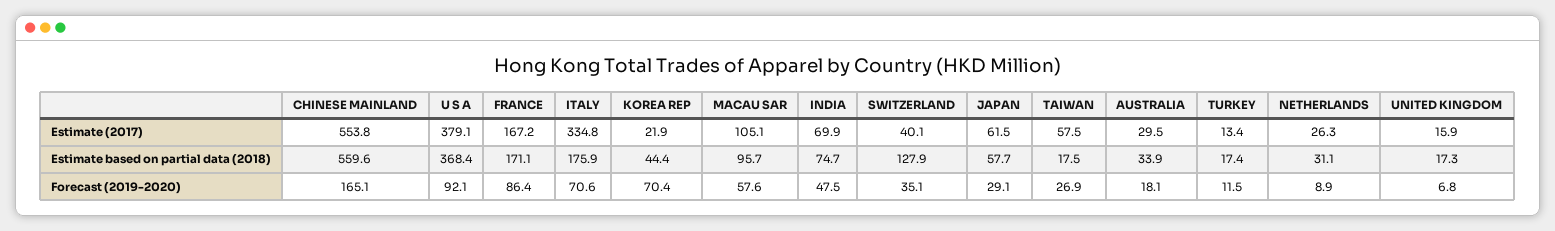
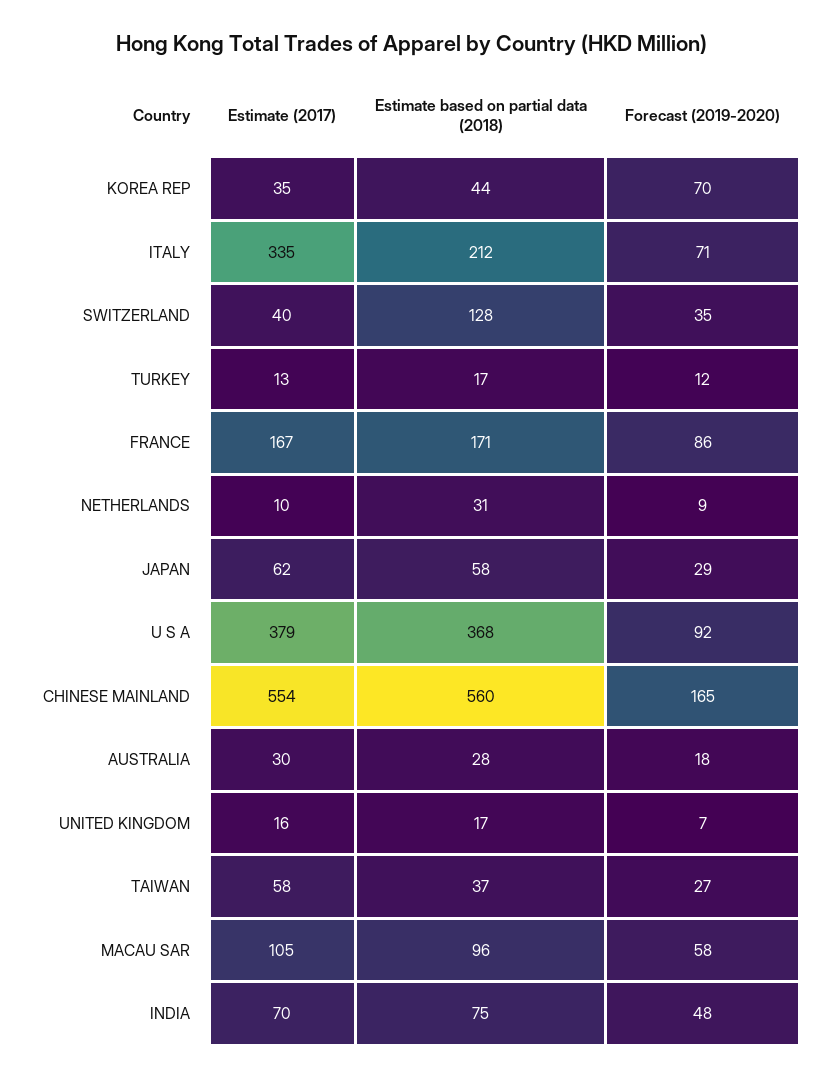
  {
    "CHINESE MAINLAND": {
      "Estimate (2017)": 553.8,
      "Estimate based on partial data (2018)": 559.6,
      "Forecast (2019-2020)": 165.1
    },
    "U S A": {
      "Estimate (2017)": 379.1,
      "Estimate based on partial data (2018)": 368.4,
      "Forecast (2019-2020)": 92.1
    },
    "FRANCE": {
      "Estimate (2017)": 167.2,
      "Estimate based on partial data (2018)": 171.1,
      "Forecast (2019-2020)": 86.4
    },
    "ITALY": {
      "Estimate (2017)": 334.8,
-     "Estimate based on partial data (2018)": 175.9,
+     "Estimate based on partial data (2018)": 212,
      "Forecast (2019-2020)": 70.6
    },
    "KOREA REP": {
-     "Estimate (2017)": 21.9,
+     "Estimate (2017)": 35,
      "Estimate based on partial data (2018)": 44.4,
      "Forecast (2019-2020)": 70.4
    },
    "MACAU SAR": {
      "Estimate (2017)": 105.1,
      "Estimate based on partial data (2018)": 95.7,
      "Forecast (2019-2020)": 57.6
    },
    "INDIA": {
      "Estimate (2017)": 69.9,
      "Estimate based on partial data (2018)": 74.7,
      "Forecast (2019-2020)": 47.5
    },
    "SWITZERLAND": {
      "Estimate (2017)": 40.1,
      "Estimate based on partial data (2018)": 127.9,
      "Forecast (2019-2020)": 35.1
    },
    "JAPAN": {
      "Estimate (2017)": 61.5,
      "Estimate based on partial data (2018)": 57.7,
      "Forecast (2019-2020)": 29.1
    },
    "TAIWAN": {
      "Estimate (2017)": 57.5,
-     "Estimate based on partial data (2018)": 17.5,
+     "Estimate based on partial data (2018)": 37,
      "Forecast (2019-2020)": 26.9
    },
    "AUSTRALIA": {
      "Estimate (2017)": 29.5,
-     "Estimate based on partial data (2018)": 33.9,
+     "Estimate based on partial data (2018)": 28,
      "Forecast (2019-2020)": 18.1
    },
    "TURKEY": {
      "Estimate (2017)": 13.4,
      "Estimate based on partial data (2018)": 17.4,
      "Forecast (2019-2020)": 11.5
    },
    "NETHERLANDS": {
-     "Estimate (2017)": 26.3,
+     "Estimate (2017)": 10,
      "Estimate based on partial data (2018)": 31.1,
      "Forecast (2019-2020)": 8.9
    },
    "UNITED KINGDOM": {
      "Estimate (2017)": 15.9,
      "Estimate based on partial data (2018)": 17.3,
      "Forecast (2019-2020)": 6.8
    }
  }

